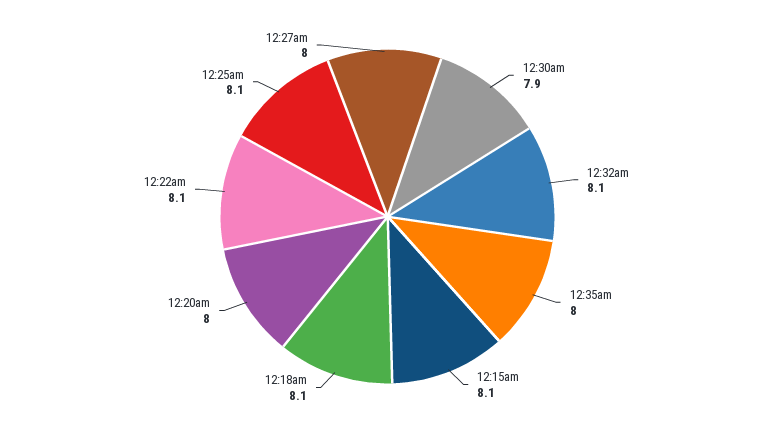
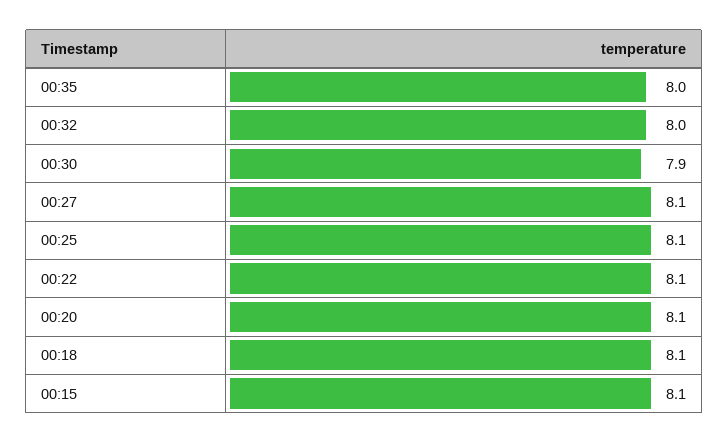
  {
    "12:30am": 7.9,
-   "12:32am": 8.1,
+   "12:32am": 8,
    "12:35am": 8,
    "12:15am": 8.1,
    "12:18am": 8.1,
-   "12:20am": 8,
+   "12:20am": 8.1,
    "12:22am": 8.1,
    "12:25am": 8.1,
-   "12:27am": 8
+   "12:27am": 8.1
  }

